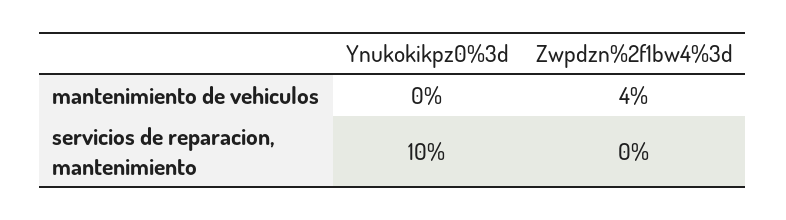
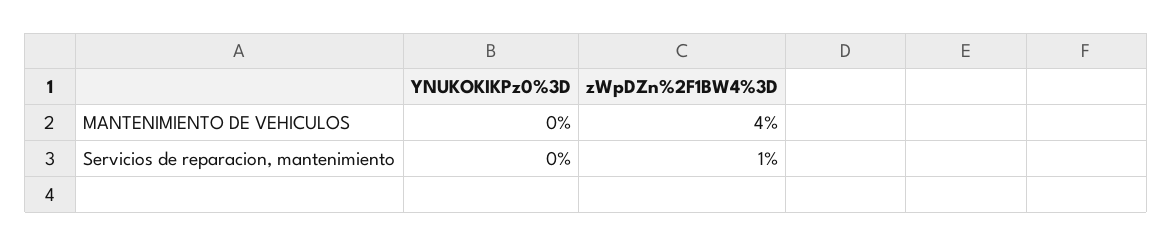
  {
    "Ynukokikpz0%3d": {
      "mantenimiento de vehiculos": 0,
-     "servicios de reparacion, mantenimiento": 10
+     "servicios de reparacion, mantenimiento": 0
    },
    "Zwpdzn%2f1bw4%3d": {
      "mantenimiento de vehiculos": 4,
-     "servicios de reparacion, mantenimiento": 0
+     "servicios de reparacion, mantenimiento": 1
    }
  }

